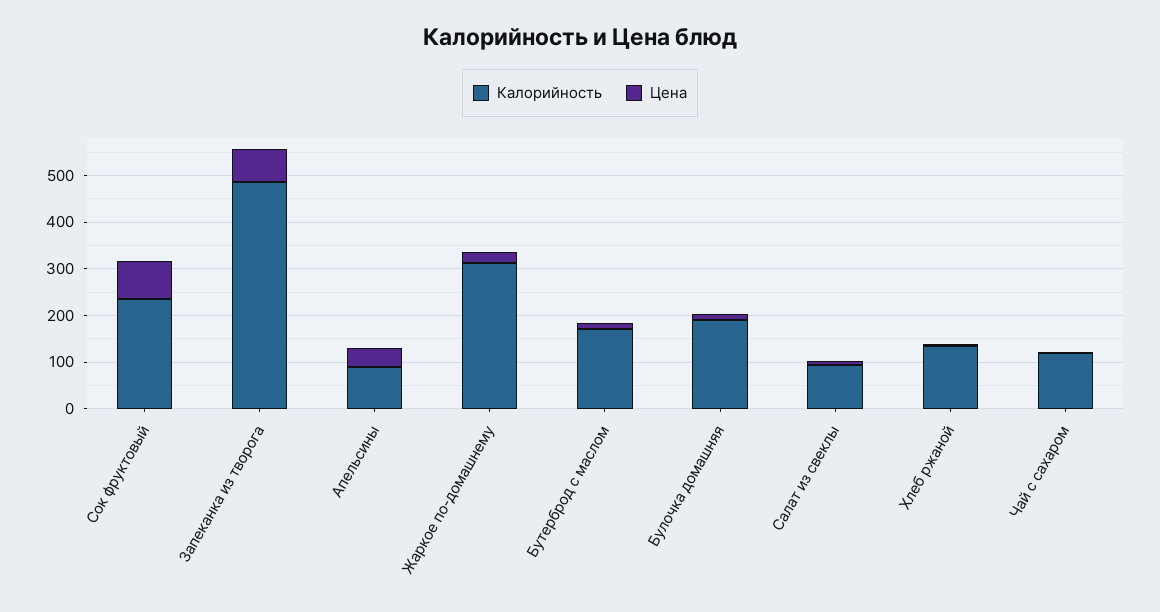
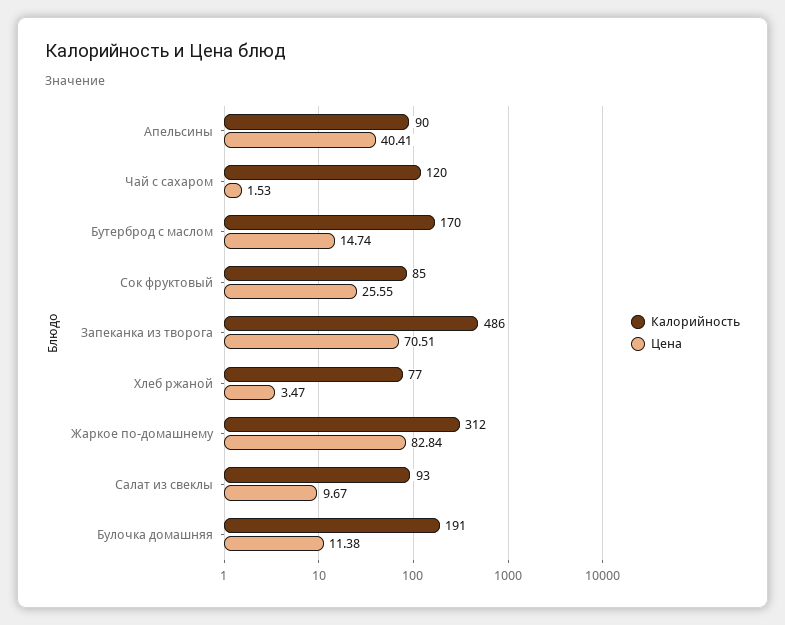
  {
    "Калорийность": {
-     "Сок фруктовый": 240,
+     "Сок фруктовый": 85,
      "Запеканка из творога": 486,
      "Апельсины": 90,
      "Жаркое по-домашнему": 312,
      "Бутерброд с маслом": 170,
      "Булочка домашняя": 191,
      "Салат из свеклы": 93,
-     "Хлеб ржаной": 140,
+     "Хлеб ржаной": 77,
      "Чай с сахаром": 120
    },
    "Цена": {
-     "Сок фруктовый": 80,
+     "Сок фруктовый": 25.55,
      "Запеканка из творога": 70.51,
      "Апельсины": 40.41,
-     "Жаркое по-домашнему": 20,
+     "Жаркое по-домашнему": 82.84,
      "Бутерброд с маслом": 14.74,
      "Булочка домашняя": 11.38,
      "Салат из свеклы": 9.67,
      "Хлеб ржаной": 3.47,
      "Чай с сахаром": 1.53
    }
  }

